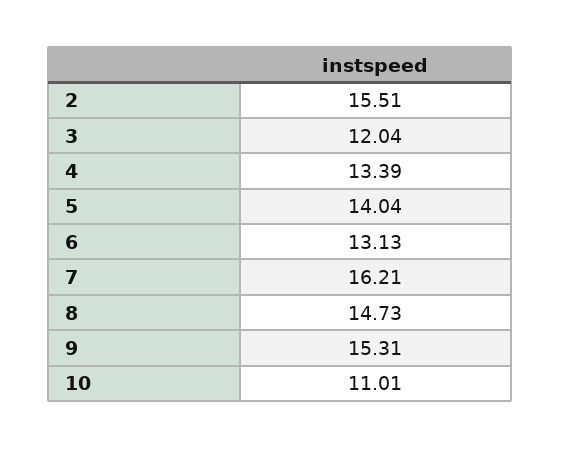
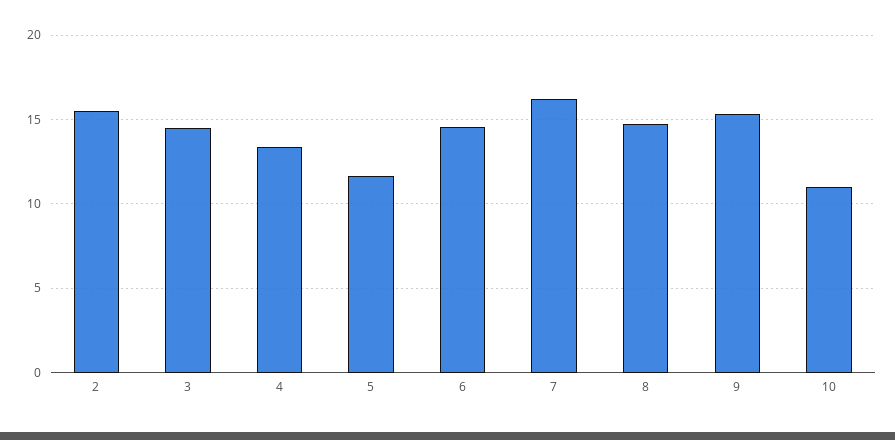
  {
    "2": 15.51,
-   "3": 12.04,
+   "3": 14.5,
    "4": 13.39,
-   "5": 14.04,
+   "5": 11.5,
-   "6": 13.13,
+   "6": 14.5,
    "7": 16.21,
    "8": 14.73,
    "9": 15.31,
    "10": 11.01
  }

